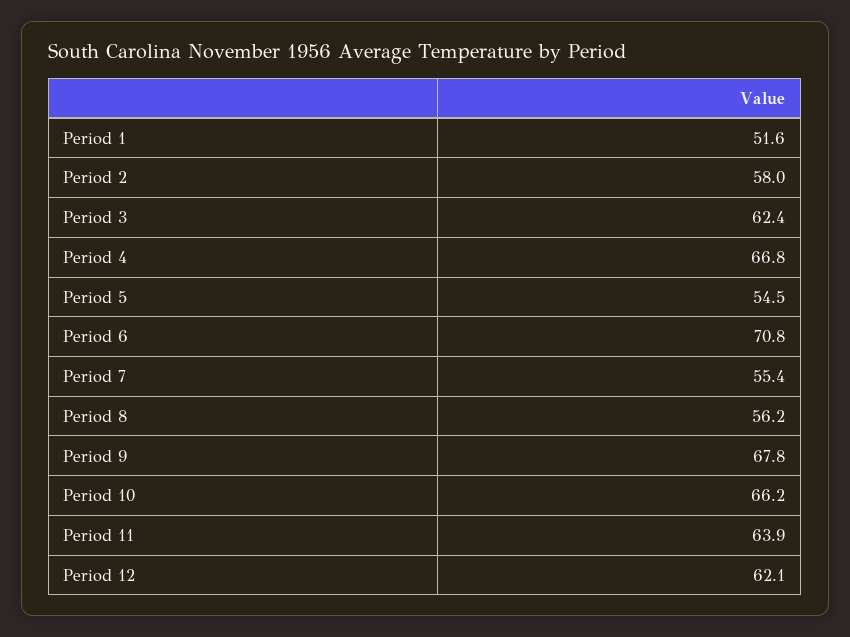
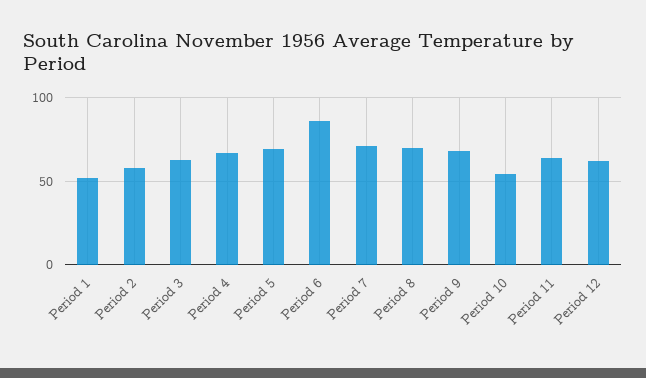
  {
    "Period 1": 51.6,
    "Period 2": 58,
    "Period 3": 62.4,
    "Period 4": 66.8,
-   "Period 5": 54.5,
+   "Period 5": 70,
-   "Period 6": 70.8,
+   "Period 6": 85,
-   "Period 7": 55.4,
+   "Period 7": 70,
-   "Period 8": 56.2,
+   "Period 8": 70,
    "Period 9": 67.8,
-   "Period 10": 66.2,
+   "Period 10": 55,
    "Period 11": 63.9,
    "Period 12": 62.1
  }

